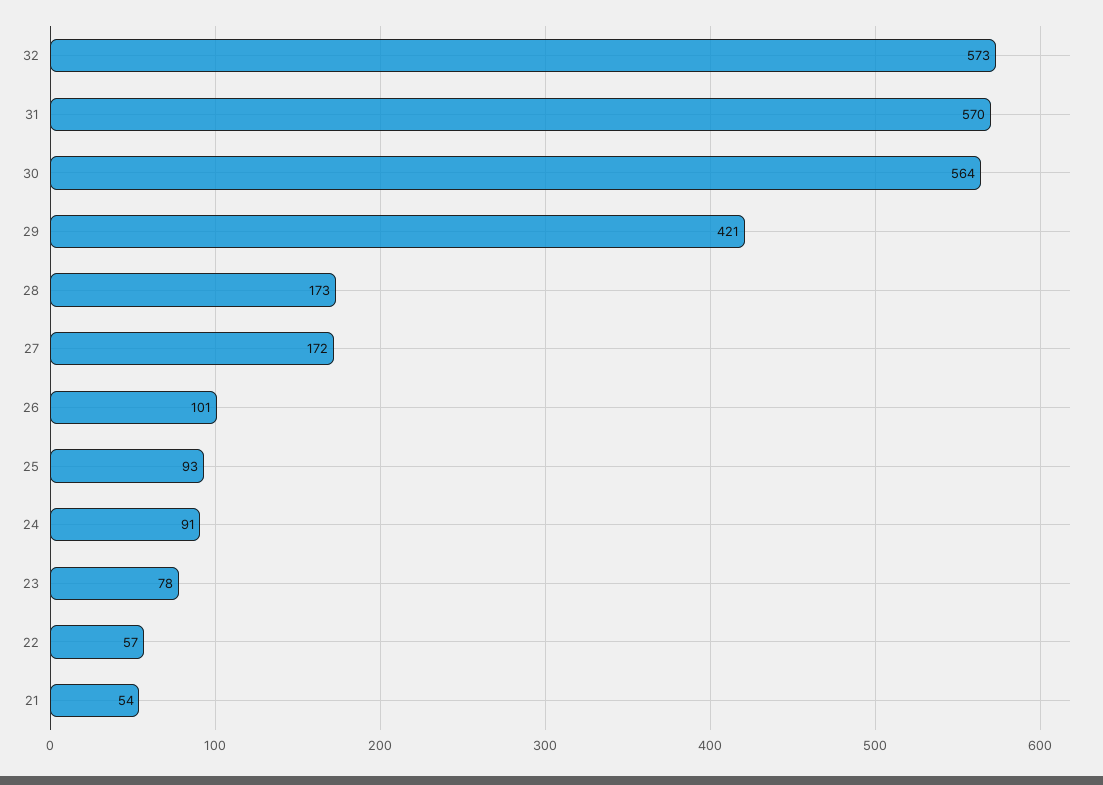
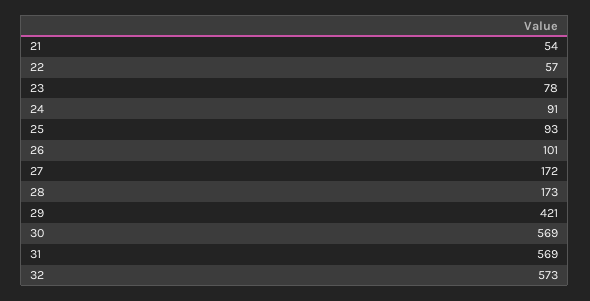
  {
    "32": 573,
-   "31": 570,
+   "31": 569,
-   "30": 564,
+   "30": 569,
    "29": 421,
    "28": 173,
    "27": 172,
    "26": 101,
    "25": 93,
    "24": 91,
    "23": 78,
    "22": 57,
    "21": 54
  }

